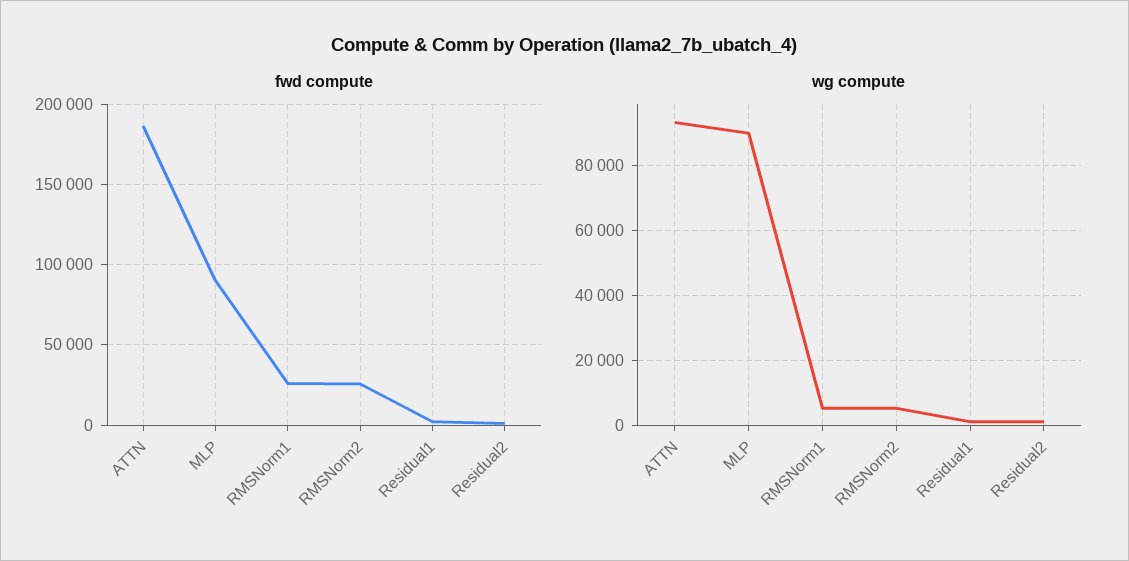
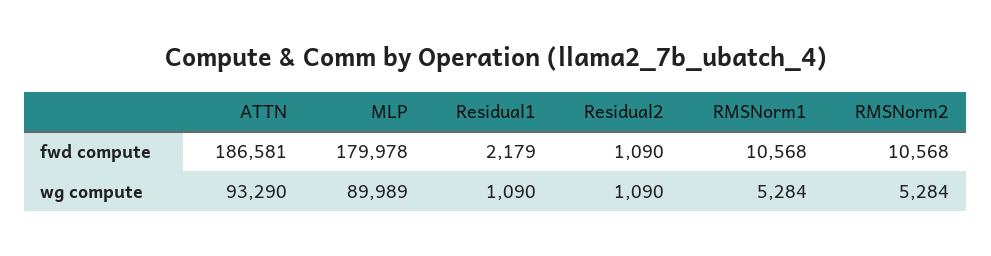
  {
    "fwd compute": {
      "ATTN": 186581,
-     "MLP": 90000,
+     "MLP": 179978,
-     "RMSNorm1": 25000,
+     "RMSNorm1": 10568,
-     "RMSNorm2": 25000,
+     "RMSNorm2": 10568,
      "Residual1": 2179,
      "Residual2": 1090
    },
    "wg compute": {
      "ATTN": 93290,
      "MLP": 89989,
      "RMSNorm1": 5284,
      "RMSNorm2": 5284,
      "Residual1": 1090,
      "Residual2": 1090
    }
  }

